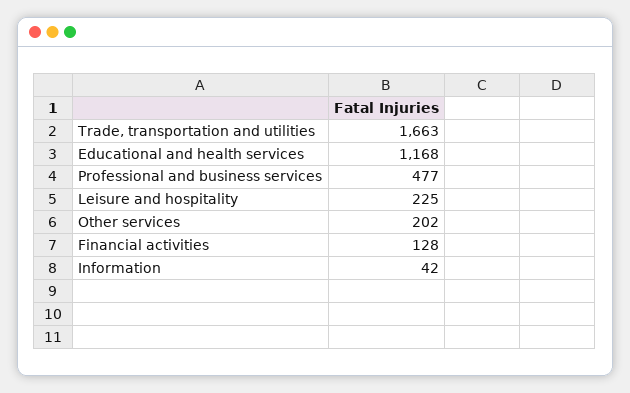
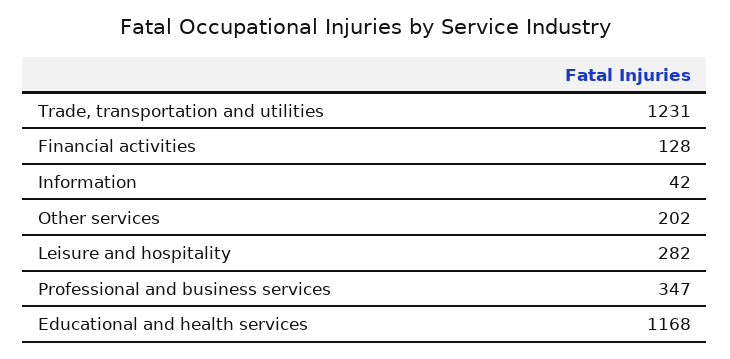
  {
-   "Trade, transportation and utilities": 1663,
+   "Trade, transportation and utilities": 1231,
    "Educational and health services": 1168,
-   "Professional and business services": 477,
+   "Professional and business services": 347,
-   "Leisure and hospitality": 225,
+   "Leisure and hospitality": 282,
    "Other services": 202,
    "Financial activities": 128,
    "Information": 42
  }

